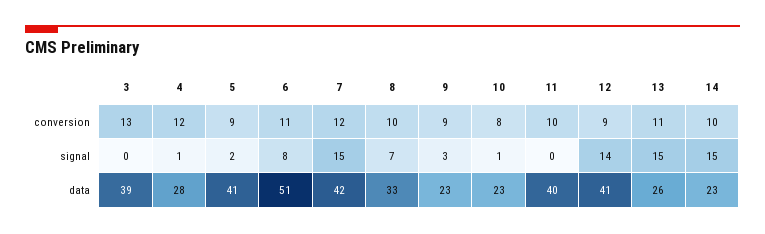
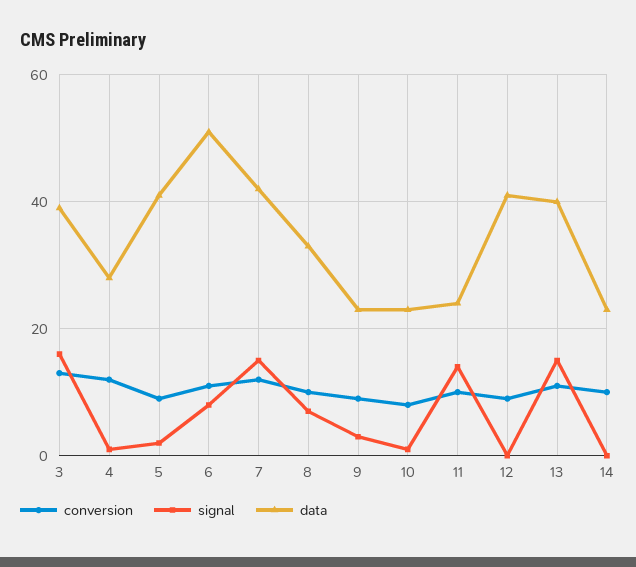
  {
    "conversion": {
      "3": 13,
      "4": 12,
      "5": 9,
      "6": 11,
      "7": 12,
      "8": 10,
      "9": 9,
      "10": 8,
      "11": 10,
      "12": 9,
      "13": 11,
      "14": 10
    },
    "signal": {
-     "3": 0,
+     "3": 15,
      "4": 1,
      "5": 2,
      "6": 8,
      "7": 15,
      "8": 7,
      "9": 3,
      "10": 1,
-     "11": 0,
+     "11": 15,
-     "12": 14,
+     "12": 0,
      "13": 15,
-     "14": 15
+     "14": 0
    },
    "data": {
      "3": 39,
      "4": 28,
      "5": 41,
      "6": 51,
      "7": 42,
      "8": 33,
      "9": 23,
      "10": 23,
-     "11": 40,
+     "11": 25,
      "12": 41,
-     "13": 26,
+     "13": 40,
      "14": 23
    }
  }

